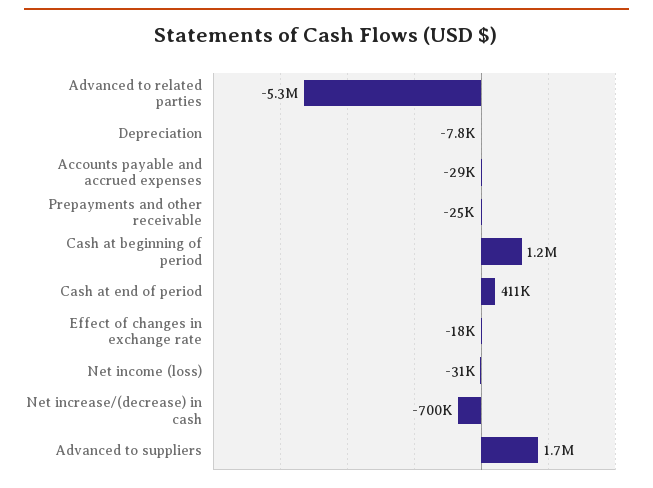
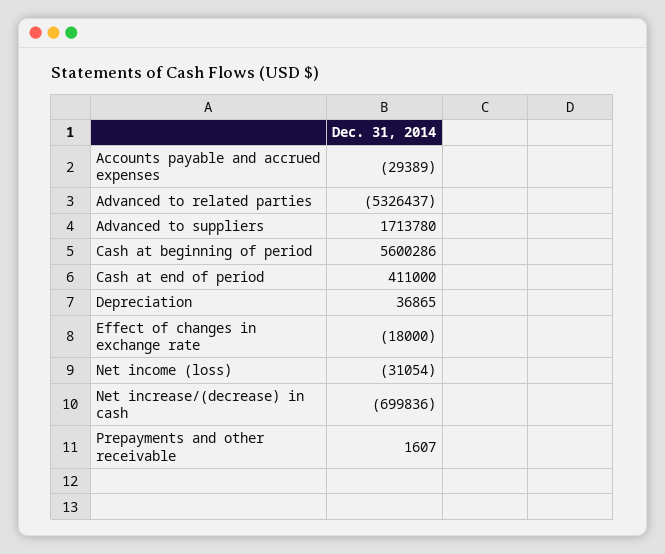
  {
    "Advanced to related parties": -5326437,
-   "Depreciation": -7800,
+   "Depreciation": 36865,
    "Accounts payable and accrued expenses": -29389,
-   "Prepayments and other receivable": -25000,
+   "Prepayments and other receivable": 1607,
-   "Cash at beginning of period": 1200000,
+   "Cash at beginning of period": 5600286,
    "Cash at end of period": 411000,
    "Effect of changes in exchange rate": -18000,
    "Net income (loss)": -31054,
    "Net increase/(decrease) in cash": -699836,
    "Advanced to suppliers": 1713780
  }

